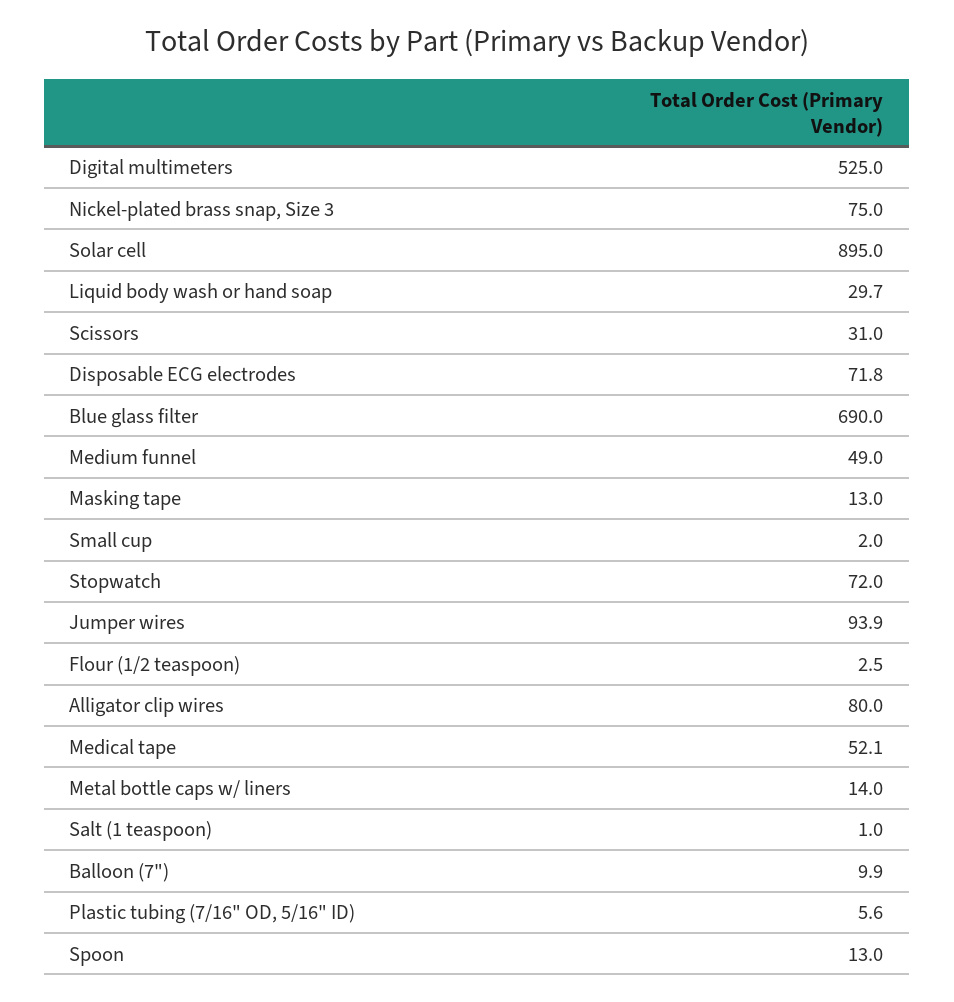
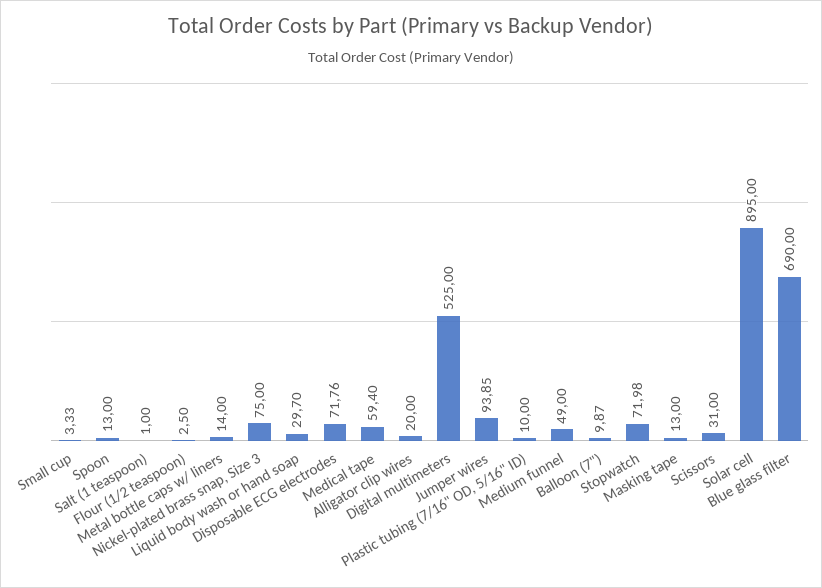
  {
    "Digital multimeters": 525,
    "Nickel-plated brass snap, Size 3": 75,
    "Solar cell": 895,
    "Liquid body wash or hand soap": 29.7,
    "Scissors": 31,
    "Disposable ECG electrodes": 71.76,
    "Blue glass filter": 690,
    "Medium funnel": 49,
    "Masking tape": 13,
-   "Small cup": 2,
+   "Small cup": 3.33,
    "Stopwatch": 71.98,
    "Jumper wires": 93.85,
    "Flour (1/2 teaspoon)": 2.5,
-   "Alligator clip wires": 80,
+   "Alligator clip wires": 20,
-   "Medical tape": 52.1,
+   "Medical tape": 59.4,
    "Metal bottle caps w/ liners": 14,
    "Salt (1 teaspoon)": 1,
    "Balloon (7\")": 9.87,
-   "Plastic tubing (7/16\" OD, 5/16\" ID)": 5.6,
+   "Plastic tubing (7/16\" OD, 5/16\" ID)": 10,
    "Spoon": 13
  }

